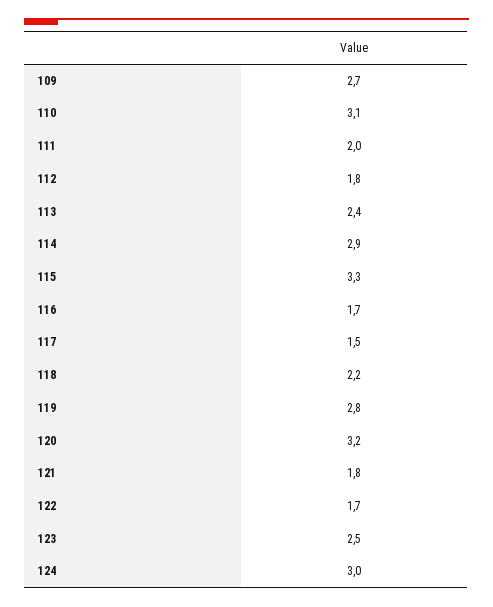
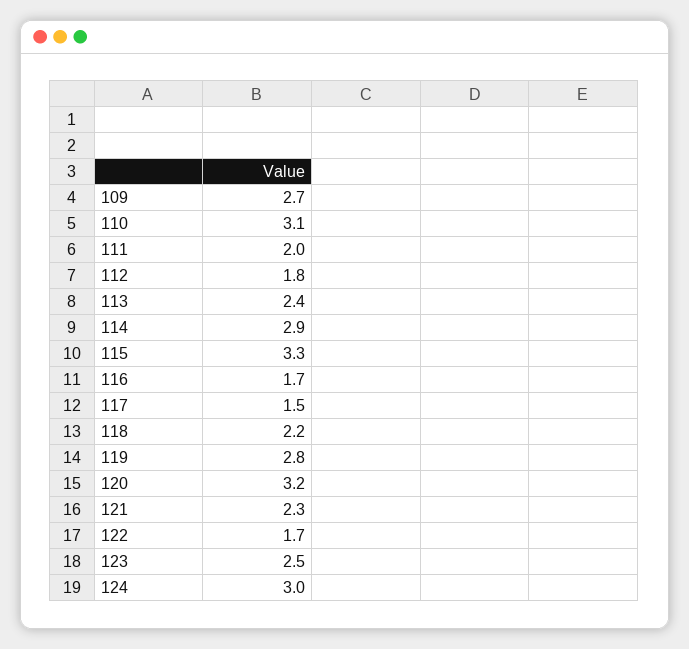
  {
    "109": 2.7,
    "110": 3.1,
    "111": 2,
    "112": 1.8,
    "113": 2.4,
    "114": 2.9,
    "115": 3.3,
    "116": 1.7,
    "117": 1.5,
    "118": 2.2,
    "119": 2.8,
    "120": 3.2,
-   "121": 1.8,
+   "121": 2.3,
    "122": 1.7,
    "123": 2.5,
    "124": 3
  }

